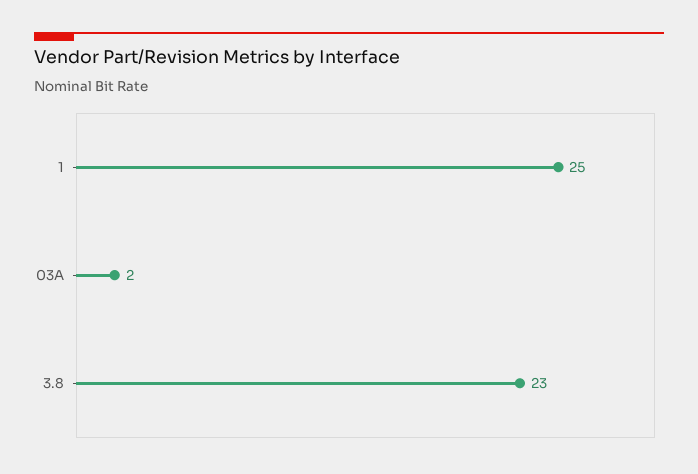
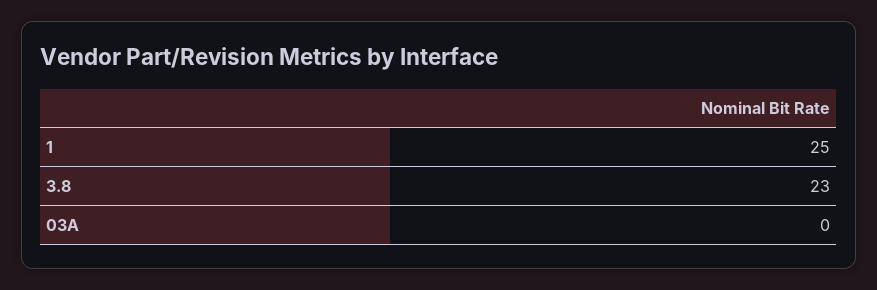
  {
    "1": 25,
-   "03A": 2,
+   "03A": 0,
    "3.8": 23
  }

